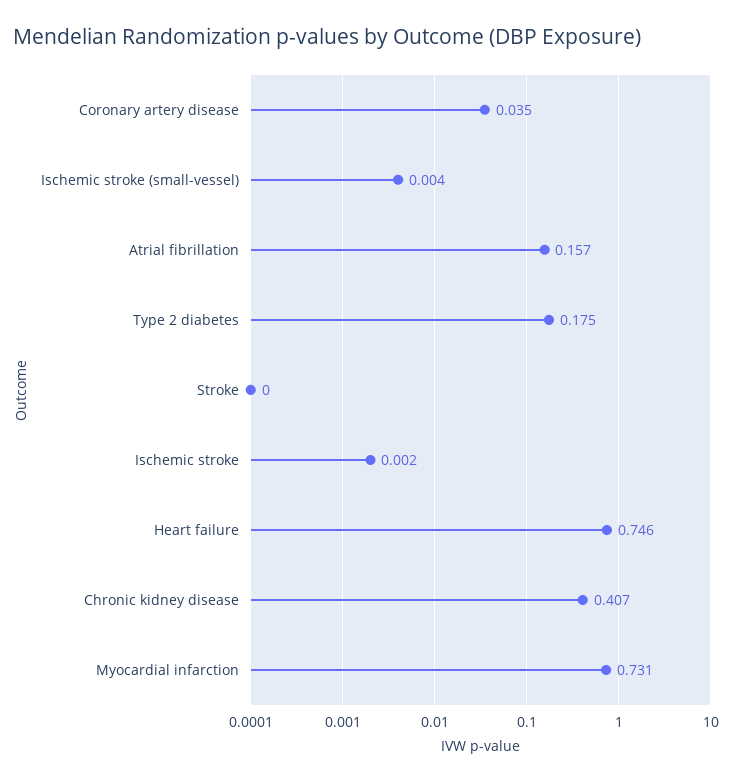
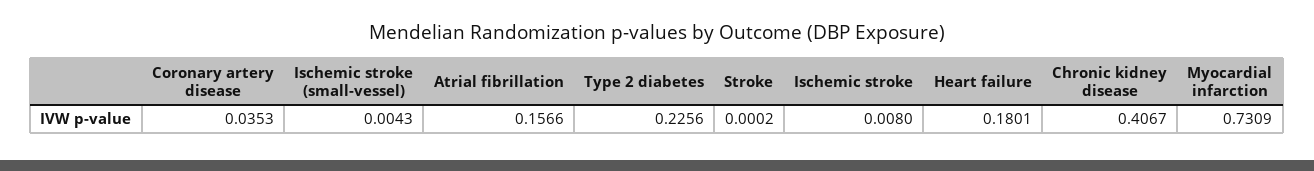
  {
    "Coronary artery disease": 0.0353,
    "Ischemic stroke (small-vessel)": 0.0043,
    "Atrial fibrillation": 0.1566,
-   "Type 2 diabetes": 0.175,
+   "Type 2 diabetes": 0.2256,
    "Stroke": 0.0002,
-   "Ischemic stroke": 0.002,
+   "Ischemic stroke": 0.008,
-   "Heart failure": 0.746,
+   "Heart failure": 0.1801,
    "Chronic kidney disease": 0.4067,
    "Myocardial infarction": 0.7309
  }

